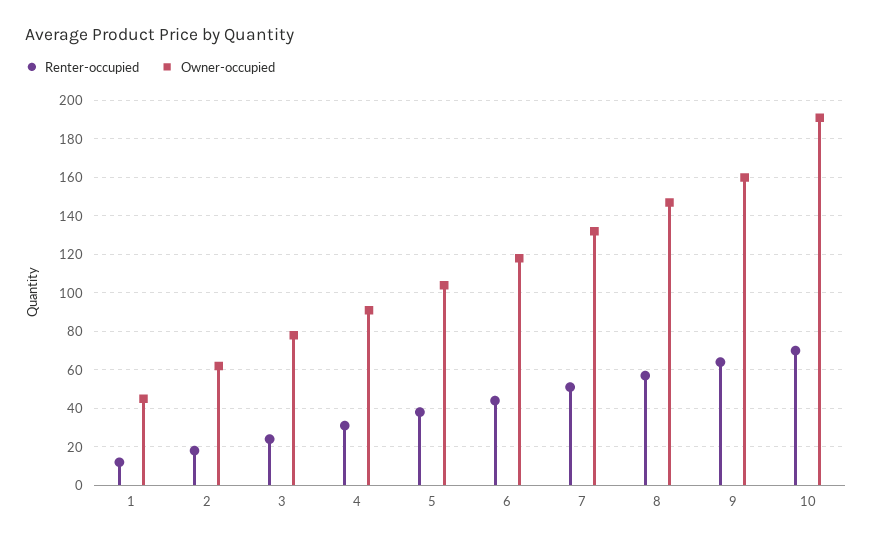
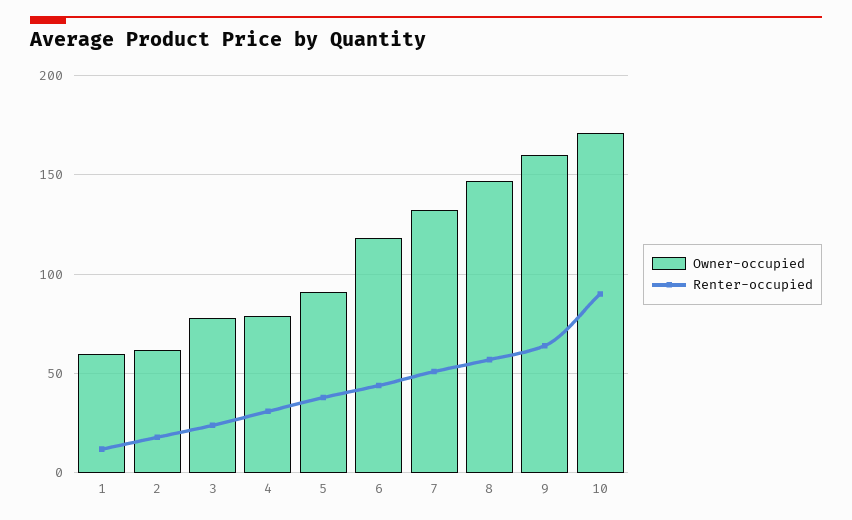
  {
    "Renter-occupied": {
      "1": 10,
      "2": 20,
      "3": 25,
      "4": 30,
      "5": 40,
      "6": 45,
      "7": 50,
      "8": 55,
      "9": 65,
-     "10": 70
+     "10": 90
    },
    "Owner-occupied": {
-     "1": 45,
+     "1": 60,
      "2": 60,
      "3": 80,
-     "4": 90,
+     "4": 80,
-     "5": 105,
+     "5": 90,
      "6": 120,
      "7": 130,
      "8": 145,
      "9": 160,
-     "10": 190
+     "10": 170
    }
  }

